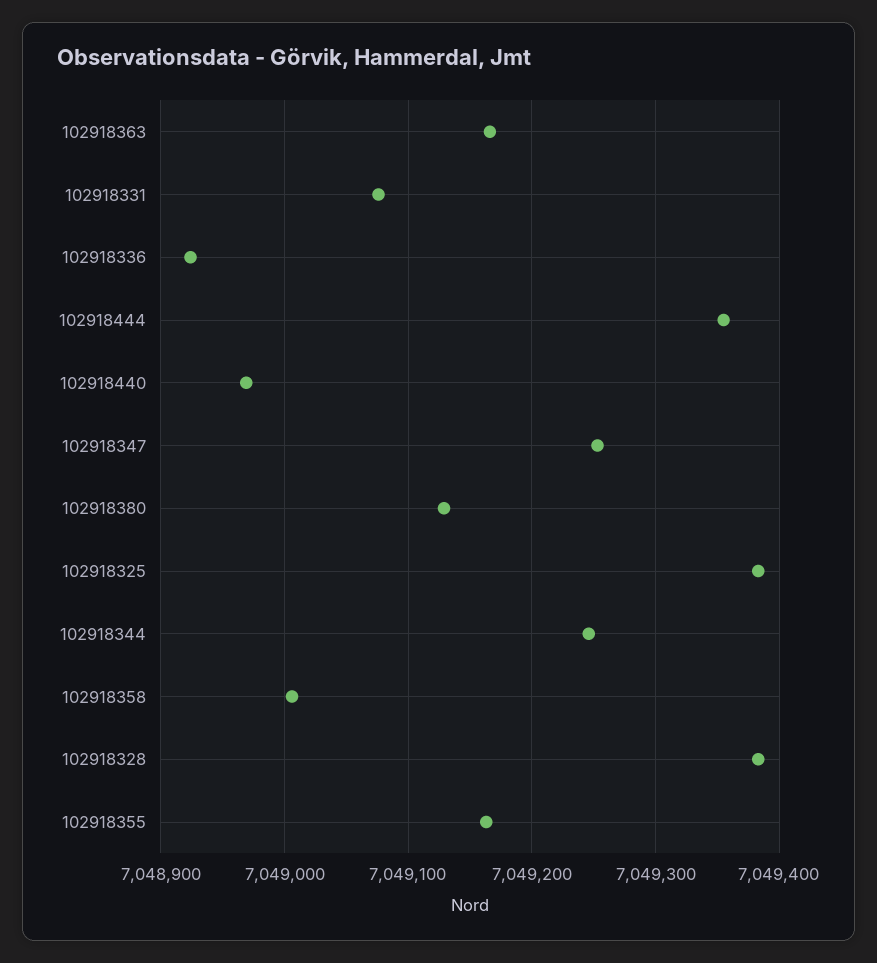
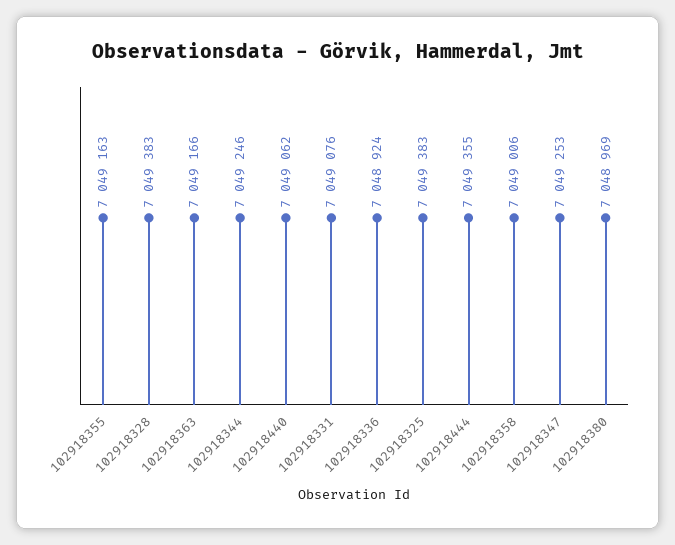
  {
    "102918363": 7049166,
    "102918331": 7049076,
    "102918336": 7048924,
    "102918444": 7049355,
-   "102918440": 7048970,
+   "102918440": 7049062,
    "102918347": 7049253,
-   "102918380": 7049130,
+   "102918380": 7048969,
    "102918325": 7049383,
    "102918344": 7049246,
    "102918358": 7049006,
    "102918328": 7049383,
    "102918355": 7049163
  }

